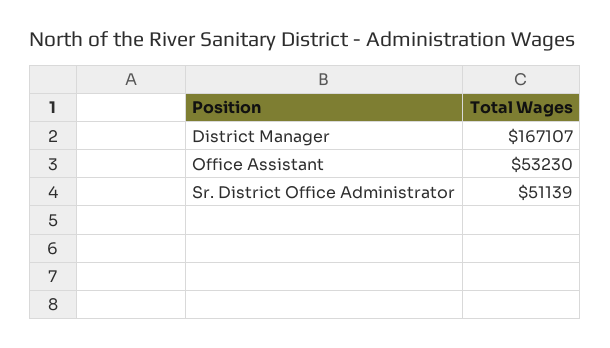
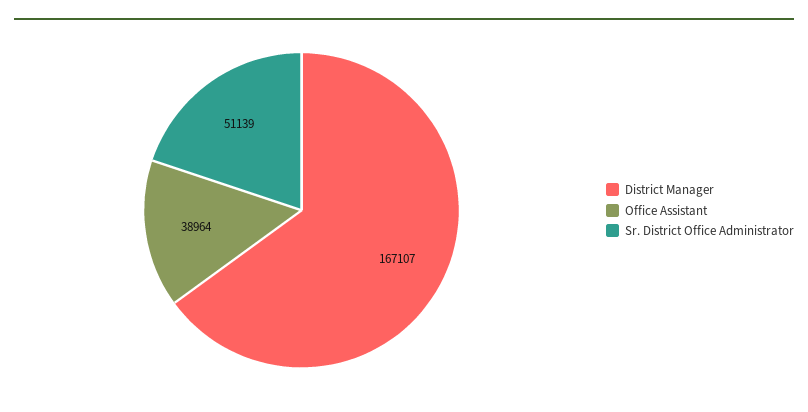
  {
    "District Manager": 167107,
-   "Office Assistant": 53230,
+   "Office Assistant": 38964,
    "Sr. District Office Administrator": 51139
  }

